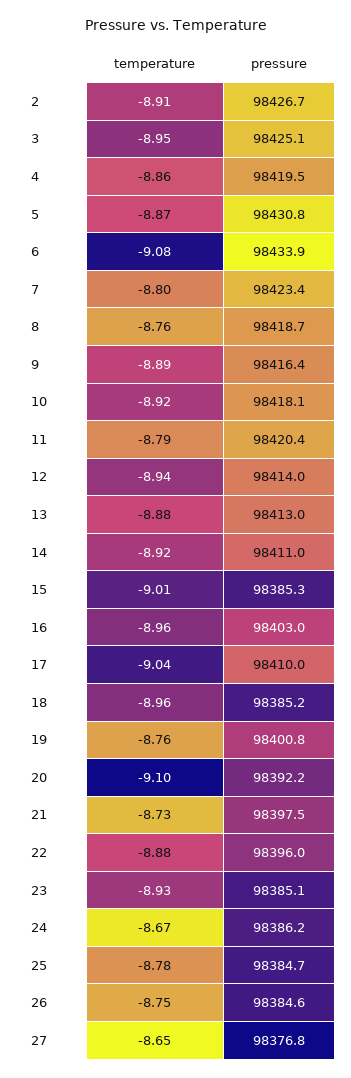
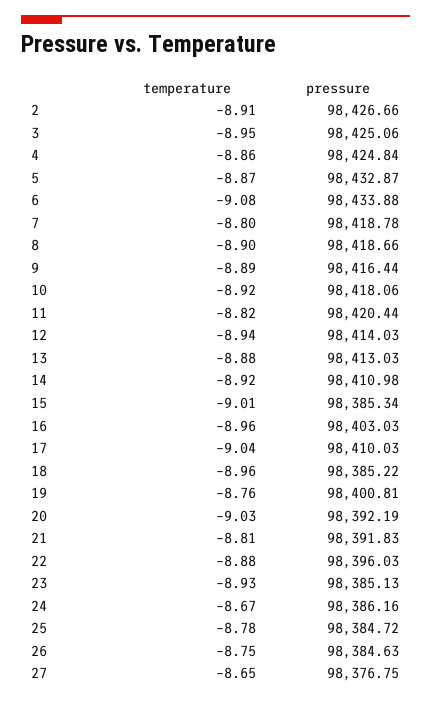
  {
    "temperature": {
      "2": -8.91,
      "3": -8.95,
      "4": -8.86,
      "5": -8.87,
      "6": -9.08,
      "7": -8.8,
-     "8": -8.76,
+     "8": -8.9,
      "9": -8.89,
      "10": -8.92,
-     "11": -8.79,
+     "11": -8.82,
      "12": -8.94,
      "13": -8.88,
      "14": -8.92,
      "15": -9.01,
      "16": -8.96,
      "17": -9.04,
      "18": -8.96,
      "19": -8.76,
-     "20": -9.1,
+     "20": -9.03,
-     "21": -8.73,
+     "21": -8.81,
      "22": -8.88,
      "23": -8.93,
      "24": -8.67,
      "25": -8.78,
      "26": -8.75,
      "27": -8.65
    },
    "pressure": {
      "2": 98426.66,
      "3": 98425.06,
-     "4": 98419.5,
+     "4": 98424.84,
-     "5": 98430.8,
+     "5": 98432.87,
      "6": 98433.88,
-     "7": 98423.4,
+     "7": 98418.78,
      "8": 98418.66,
      "9": 98416.44,
      "10": 98418.06,
      "11": 98420.44,
      "12": 98414.03,
      "13": 98413.03,
      "14": 98410.98,
      "15": 98385.34,
      "16": 98403.03,
      "17": 98410.03,
      "18": 98385.22,
      "19": 98400.81,
      "20": 98392.19,
-     "21": 98397.5,
+     "21": 98391.83,
      "22": 98396.03,
      "23": 98385.13,
      "24": 98386.16,
      "25": 98384.72,
      "26": 98384.63,
      "27": 98376.75
    }
  }

